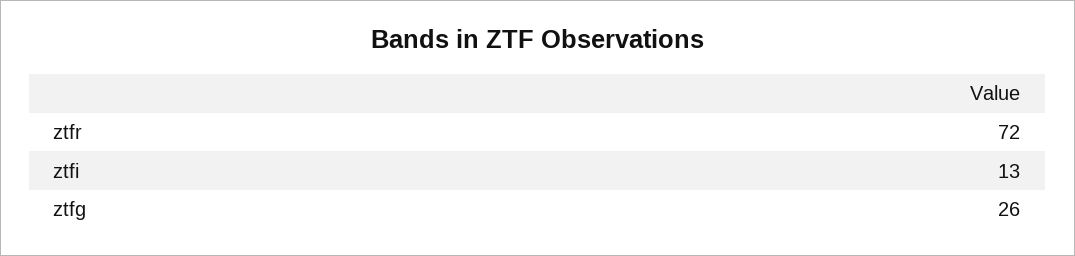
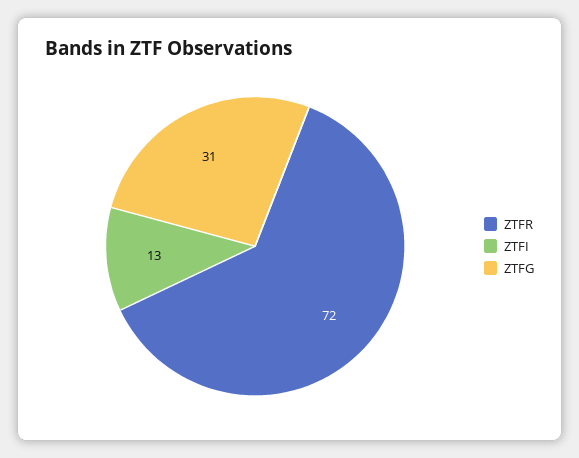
  {
    "ztfr": 72,
    "ztfi": 13,
-   "ztfg": 26
+   "ztfg": 31
  }

